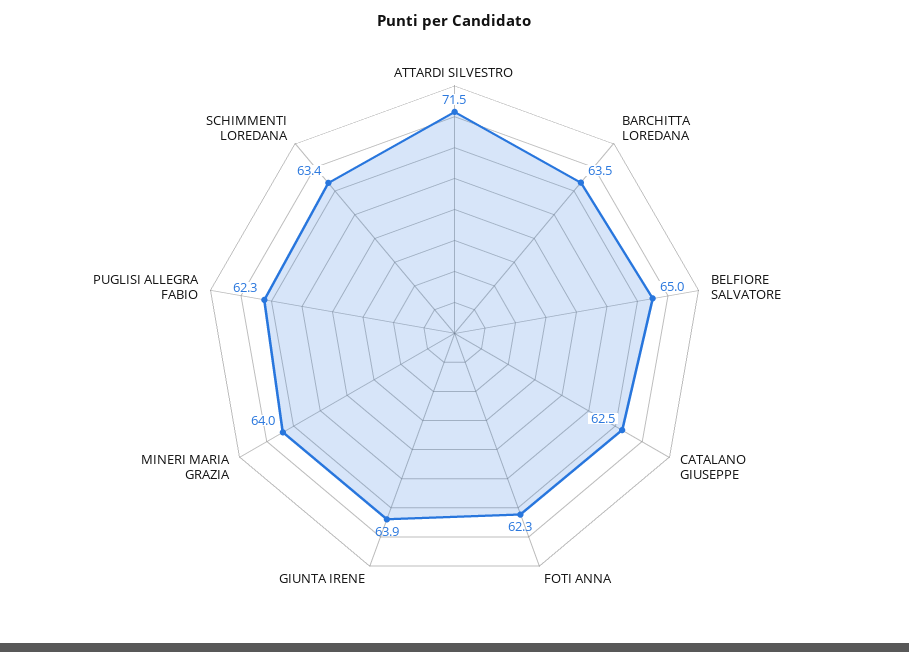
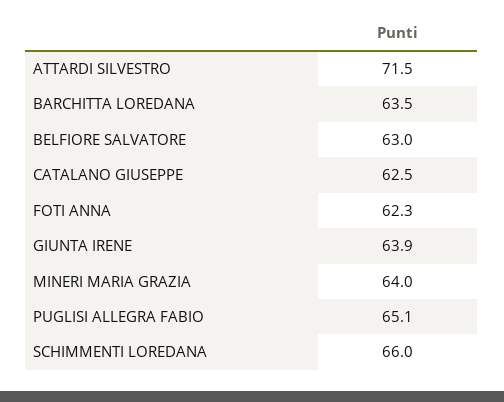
  {
    "ATTARDI SILVESTRO": 71.5,
    "BARCHITTA LOREDANA": 63.5,
-   "BELFIORE SALVATORE": 65,
+   "BELFIORE SALVATORE": 63,
    "CATALANO GIUSEPPE": 62.5,
    "FOTI ANNA": 62.3,
    "GIUNTA IRENE": 63.9,
    "MINERI MARIA GRAZIA": 64,
-   "PUGLISI ALLEGRA FABIO": 62.3,
+   "PUGLISI ALLEGRA FABIO": 65.1,
-   "SCHIMMENTI LOREDANA": 63.4
+   "SCHIMMENTI LOREDANA": 66
  }

